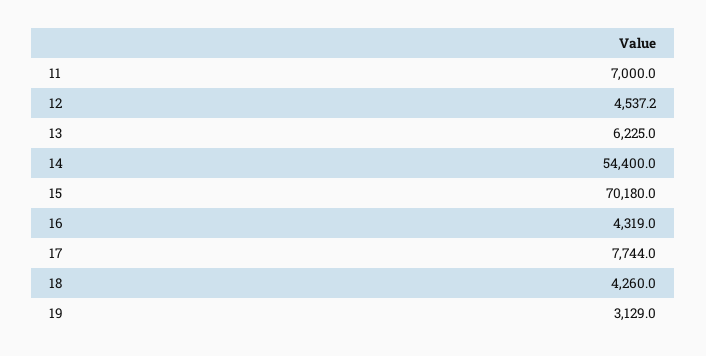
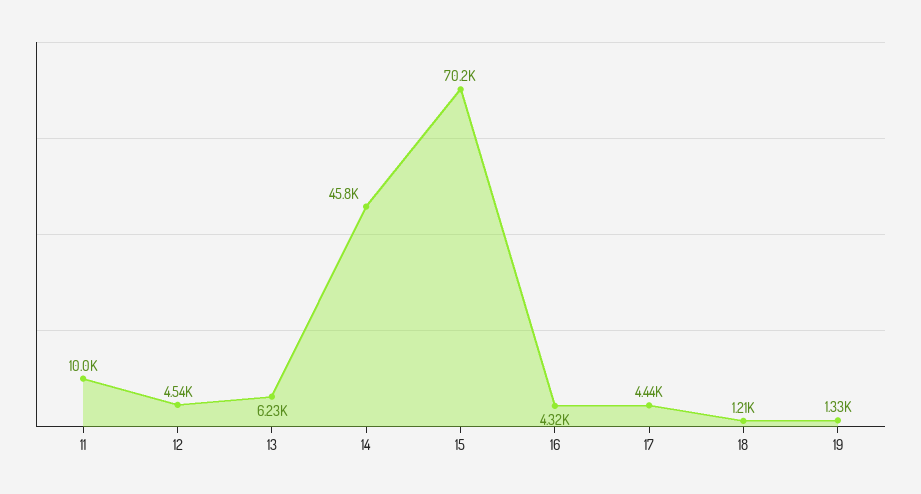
  {
-   "11": 7000,
+   "11": 10000,
    "12": 4537.2,
    "13": 6225,
-   "14": 54400,
+   "14": 45800,
    "15": 70180,
    "16": 4319,
-   "17": 7744,
+   "17": 4440,
-   "18": 4260,
+   "18": 1210,
-   "19": 3129
+   "19": 1330
  }

